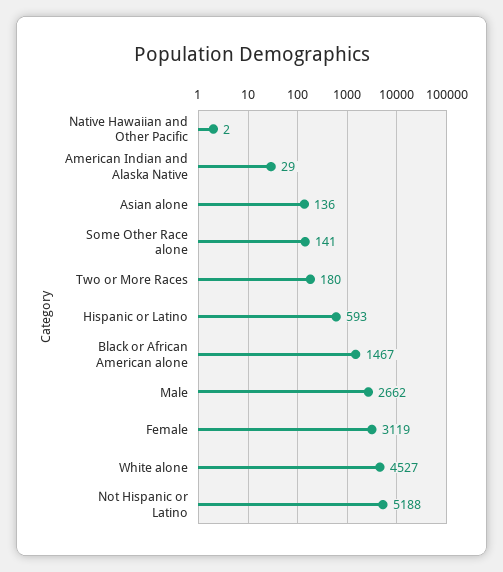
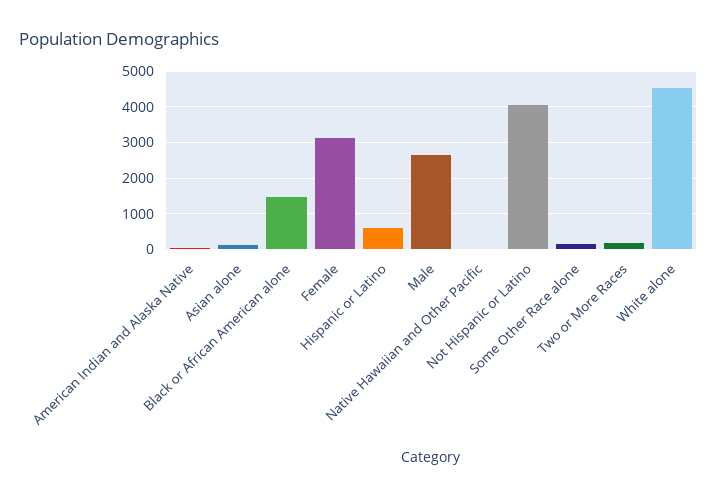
  {
    "Native Hawaiian and Other Pacific": 2,
    "American Indian and Alaska Native": 29,
    "Asian alone": 136,
    "Some Other Race alone": 141,
    "Two or More Races": 180,
    "Hispanic or Latino": 593,
    "Black or African American alone": 1467,
    "Male": 2662,
    "Female": 3119,
    "White alone": 4527,
-   "Not Hispanic or Latino": 5188
+   "Not Hispanic or Latino": 4000
  }

